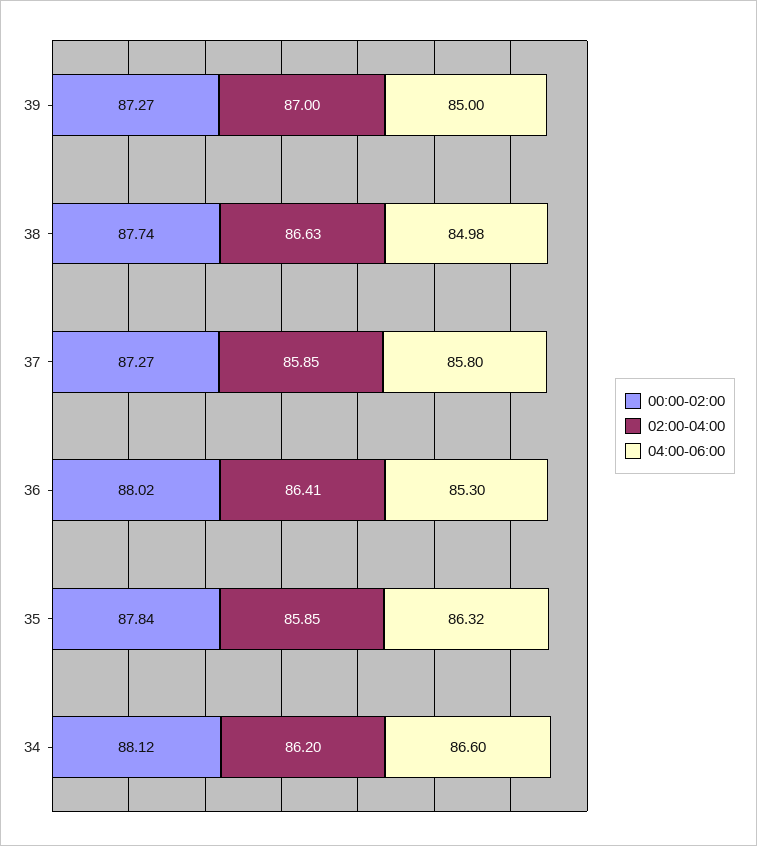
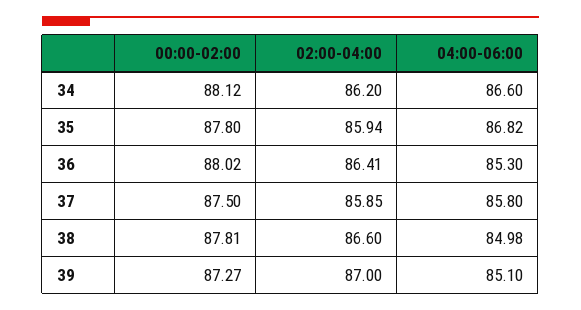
  {
    "00:00-02:00": {
      "39": 87.27,
-     "38": 87.74,
+     "38": 87.81,
-     "37": 87.27,
+     "37": 87.5,
      "36": 88.02,
-     "35": 87.84,
+     "35": 87.8,
      "34": 88.12
    },
    "02:00-04:00": {
      "39": 87,
-     "38": 86.63,
+     "38": 86.6,
      "37": 85.85,
      "36": 86.41,
-     "35": 85.85,
+     "35": 85.94,
      "34": 86.2
    },
    "04:00-06:00": {
-     "39": 85,
+     "39": 85.1,
      "38": 84.98,
      "37": 85.8,
      "36": 85.3,
-     "35": 86.32,
+     "35": 86.82,
      "34": 86.6
    }
  }

